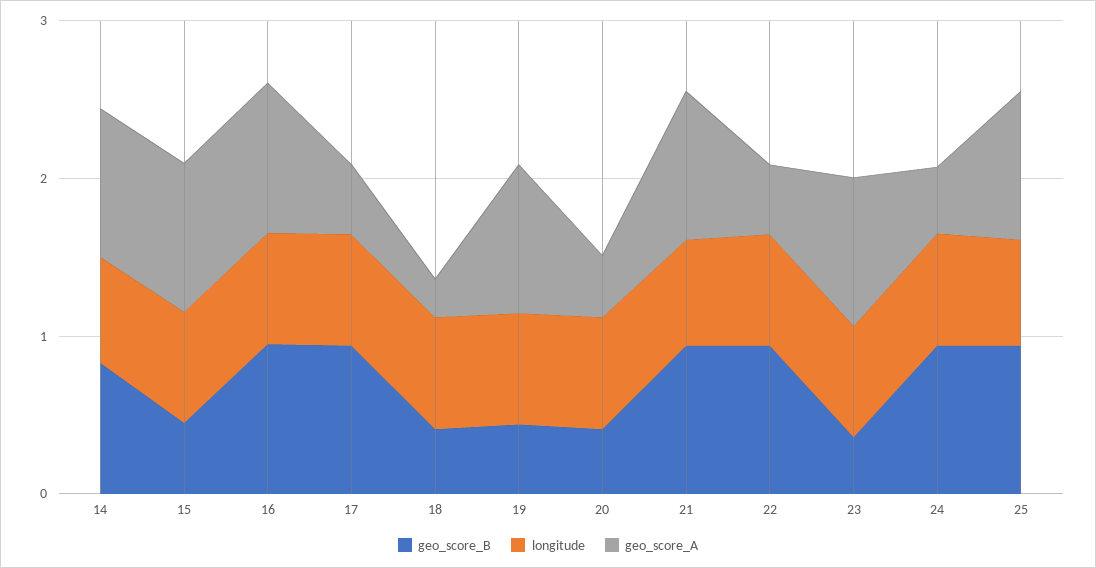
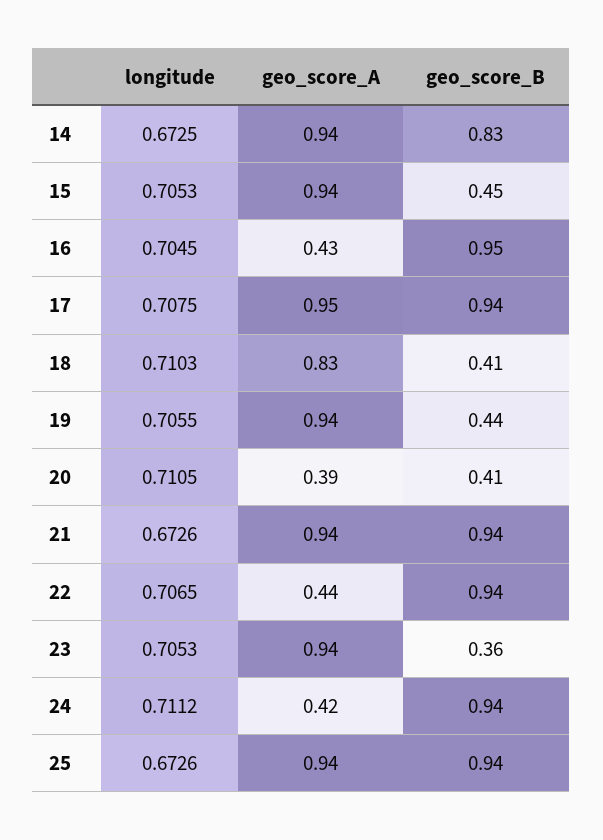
  {
    "geo_score_B": {
      "14": 0.83,
      "15": 0.45,
      "16": 0.95,
      "17": 0.94,
      "18": 0.41,
      "19": 0.44,
      "20": 0.41,
      "21": 0.94,
      "22": 0.94,
      "23": 0.36,
      "24": 0.94,
      "25": 0.94
    },
    "longitude": {
      "14": 0.6725,
      "15": 0.7053,
      "16": 0.7045,
      "17": 0.7075,
      "18": 0.7103,
      "19": 0.7055,
      "20": 0.7105,
      "21": 0.6726,
      "22": 0.7065,
      "23": 0.7053,
      "24": 0.7112,
      "25": 0.6726
    },
    "geo_score_A": {
      "14": 0.94,
      "15": 0.94,
-     "16": 1,
+     "16": 0.43,
-     "17": 0.4,
+     "17": 0.95,
-     "18": 0.2,
+     "18": 0.83,
      "19": 0.94,
      "20": 0.39,
      "21": 0.94,
      "22": 0.44,
      "23": 0.94,
      "24": 0.42,
      "25": 0.94
    }
  }

